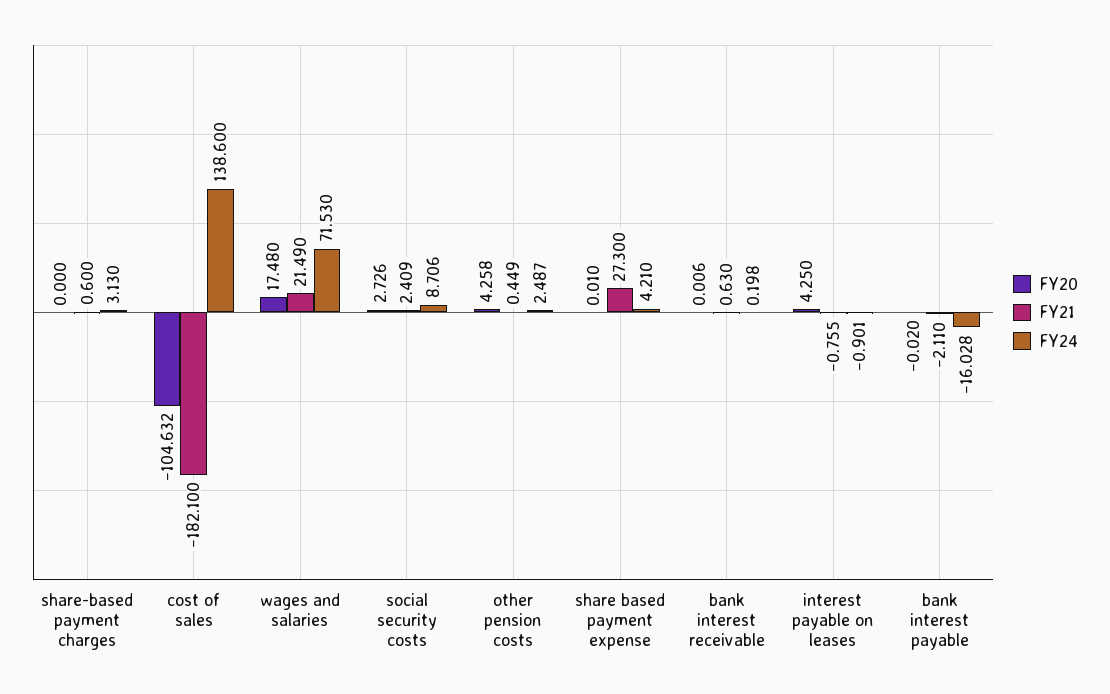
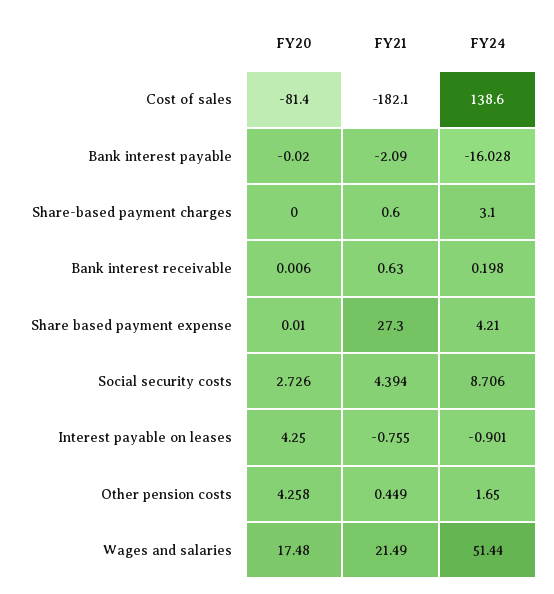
  {
    "FY20": {
      "share-based payment charges": 0,
-     "cost of sales": -104.632,
+     "cost of sales": -81.4,
      "wages and salaries": 17.48,
      "social security costs": 2.726,
      "other pension costs": 4.258,
      "share based payment expense": 0.01,
      "bank interest receivable": 0.006,
      "interest payable on leases": 4.25,
      "bank interest payable": -0.02
    },
    "FY21": {
      "share-based payment charges": 0.6,
      "cost of sales": -182.1,
      "wages and salaries": 21.49,
-     "social security costs": 2.409,
+     "social security costs": 4.394,
      "other pension costs": 0.449,
      "share based payment expense": 27.3,
      "bank interest receivable": 0.63,
      "interest payable on leases": -0.755,
-     "bank interest payable": -2.11
+     "bank interest payable": -2.09
    },
    "FY24": {
-     "share-based payment charges": 3.13,
+     "share-based payment charges": 3.1,
      "cost of sales": 138.6,
-     "wages and salaries": 71.53,
+     "wages and salaries": 51.44,
      "social security costs": 8.706,
-     "other pension costs": 2.487,
+     "other pension costs": 1.65,
      "share based payment expense": 4.21,
      "bank interest receivable": 0.198,
      "interest payable on leases": -0.901,
      "bank interest payable": -16.028
    }
  }

